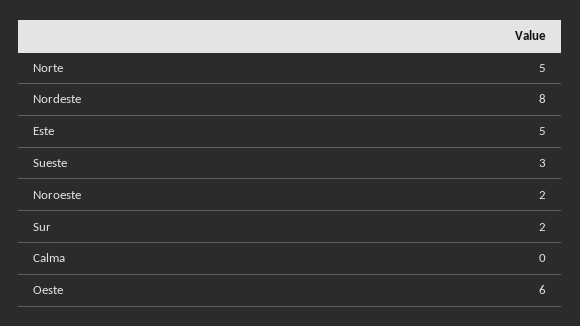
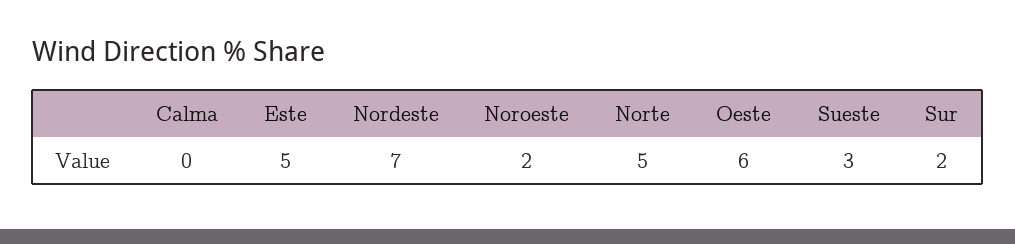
  {
    "Norte": 5,
-   "Nordeste": 8,
+   "Nordeste": 7,
    "Este": 5,
    "Sueste": 3,
    "Noroeste": 2,
    "Sur": 2,
    "Calma": 0,
    "Oeste": 6
  }

